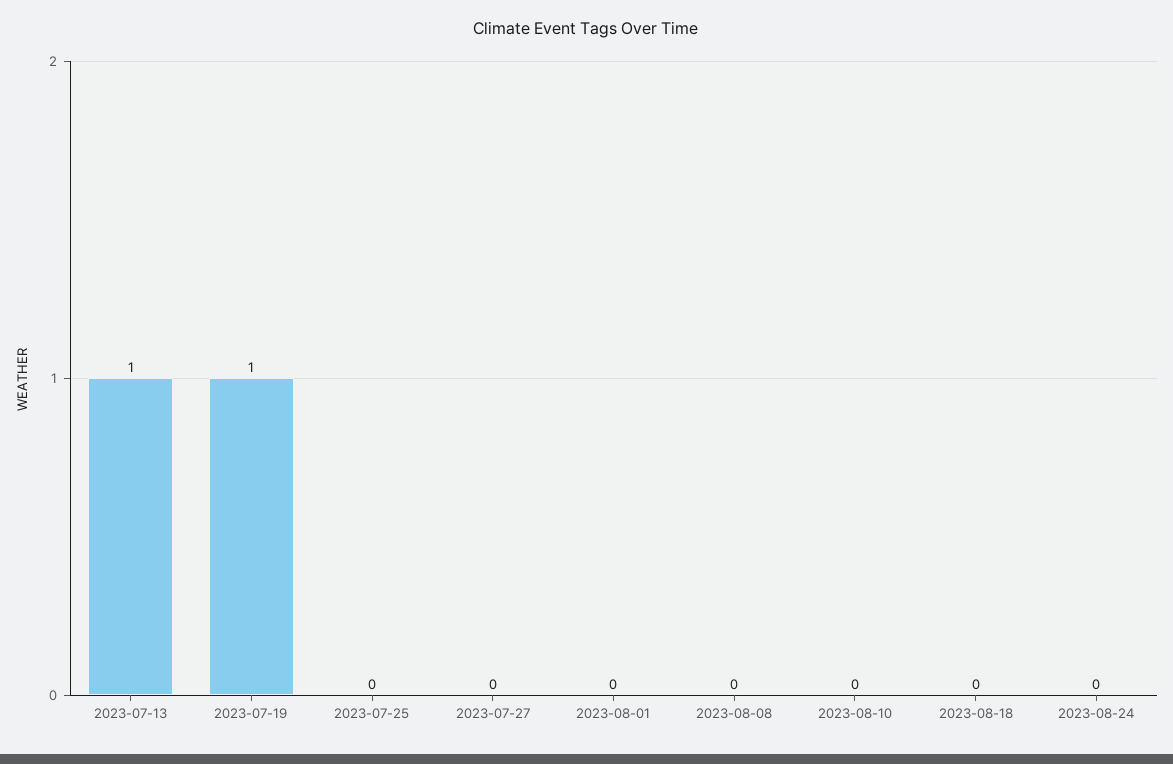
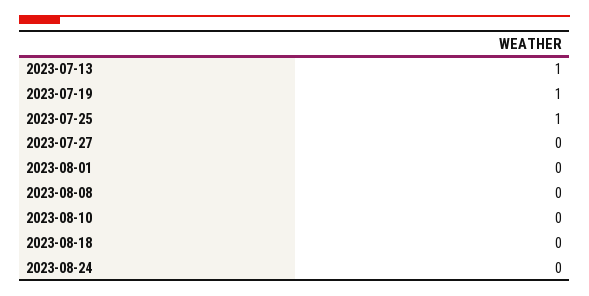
  {
    "2023-07-13": 1,
    "2023-07-19": 1,
-   "2023-07-25": 0,
+   "2023-07-25": 1,
    "2023-07-27": 0,
    "2023-08-01": 0,
    "2023-08-08": 0,
    "2023-08-10": 0,
    "2023-08-18": 0,
    "2023-08-24": 0
  }

